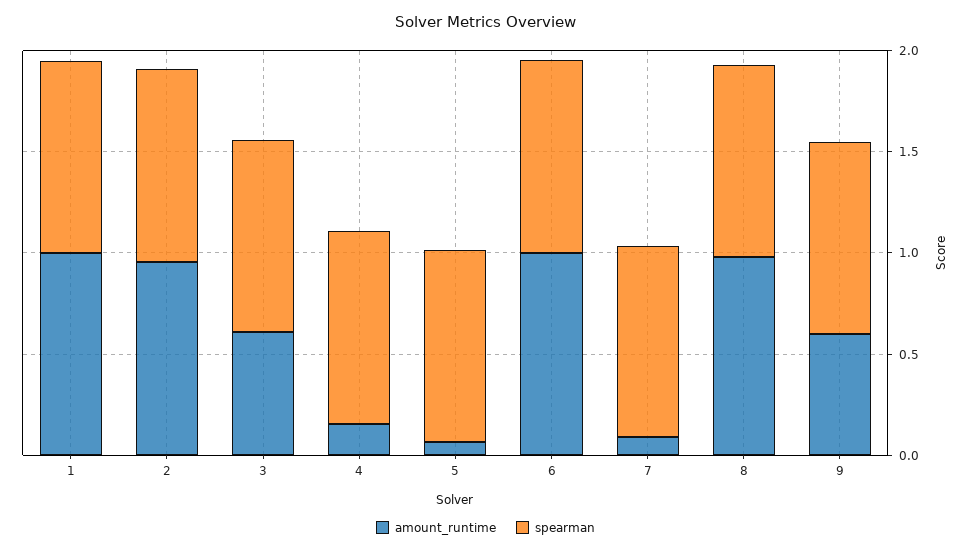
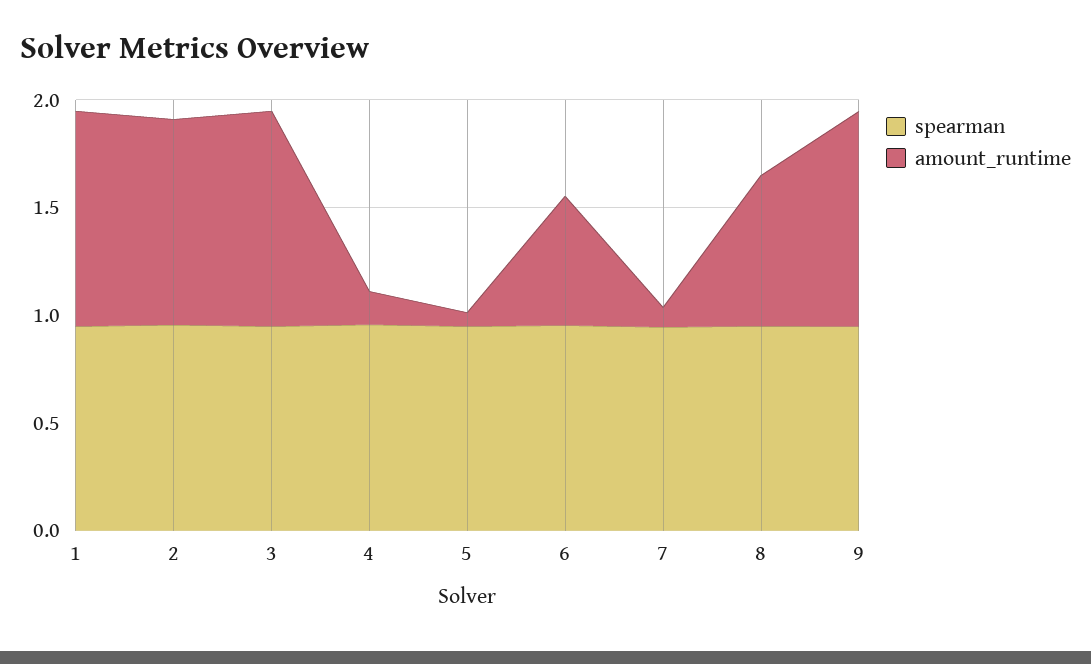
  {
    "amount_runtime": {
      "1": 1,
      "2": 1,
-     "3": 0.6,
+     "3": 1,
      "4": 0.2,
      "5": 0.1,
-     "6": 1,
+     "6": 0.6,
      "7": 0.1,
-     "8": 1,
+     "8": 0.7,
-     "9": 0.6
+     "9": 1
    },
    "spearman": {
      "1": 0.9,
      "2": 1,
      "3": 0.9,
      "4": 1,
      "5": 0.9,
      "6": 1,
      "7": 0.9,
      "8": 1,
      "9": 0.9
    }
  }

